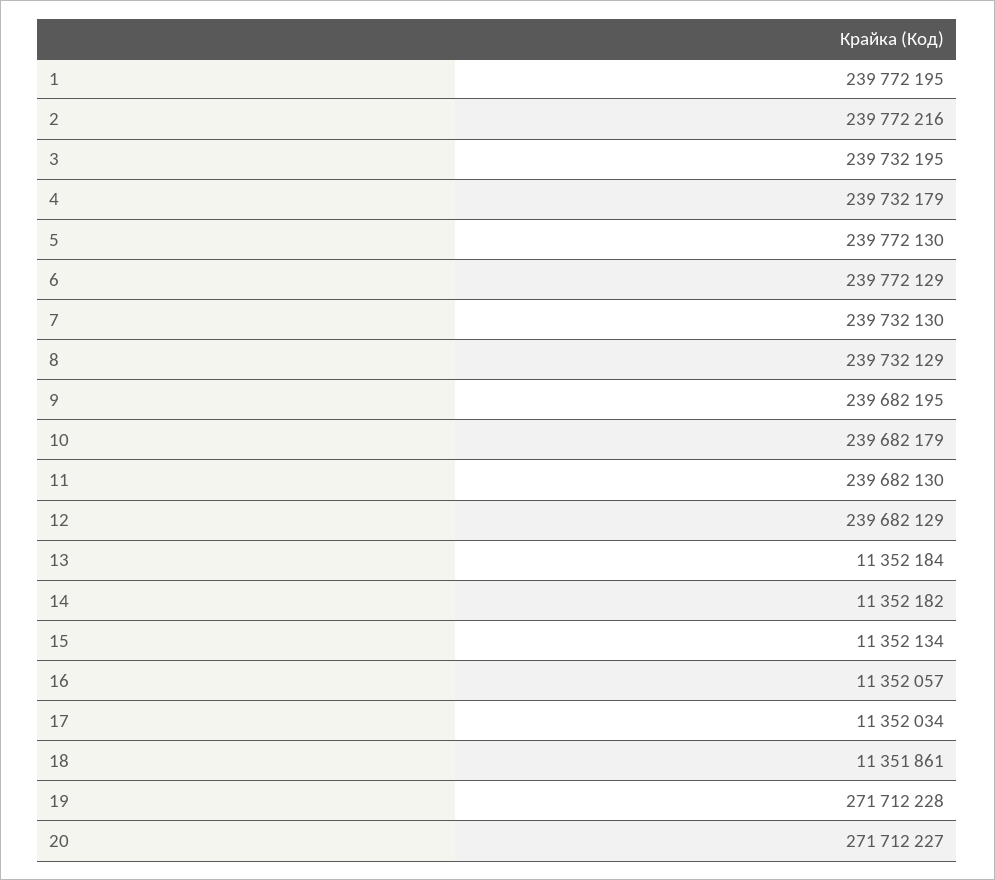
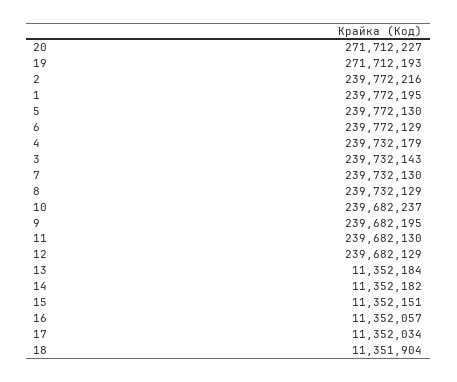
  {
    "1": 239772195,
    "2": 239772216,
-   "3": 239732195,
+   "3": 239732143,
    "4": 239732179,
    "5": 239772130,
    "6": 239772129,
    "7": 239732130,
    "8": 239732129,
    "9": 239682195,
-   "10": 239682179,
+   "10": 239682237,
    "11": 239682130,
    "12": 239682129,
    "13": 11352184,
    "14": 11352182,
-   "15": 11352134,
+   "15": 11352151,
    "16": 11352057,
    "17": 11352034,
-   "18": 11351861,
+   "18": 11351904,
-   "19": 271712228,
+   "19": 271712193,
    "20": 271712227
  }

